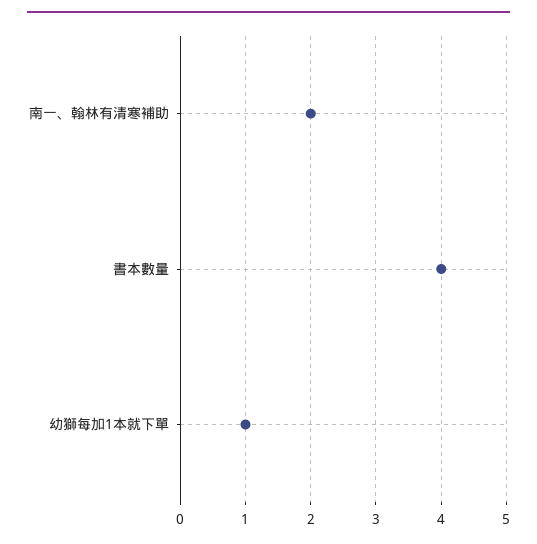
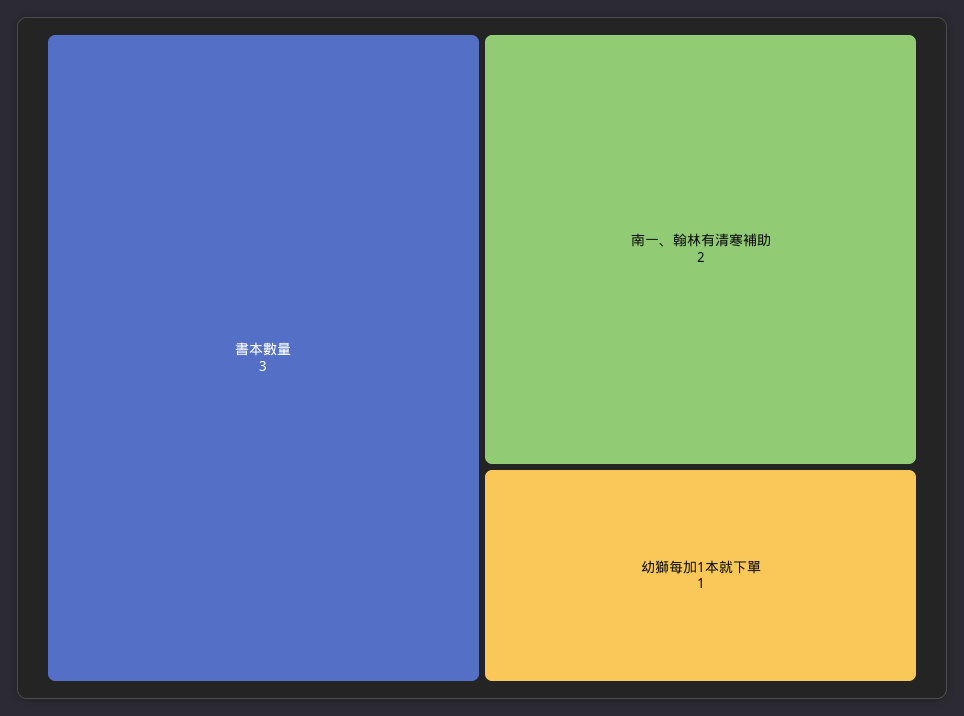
  {
    "南一、翰林有清寒補助": 2,
-   "書本數量": 4,
+   "書本數量": 3,
    "幼獅每加1本就下單": 1
  }

